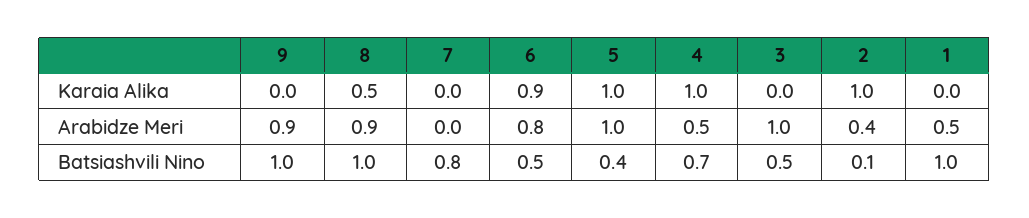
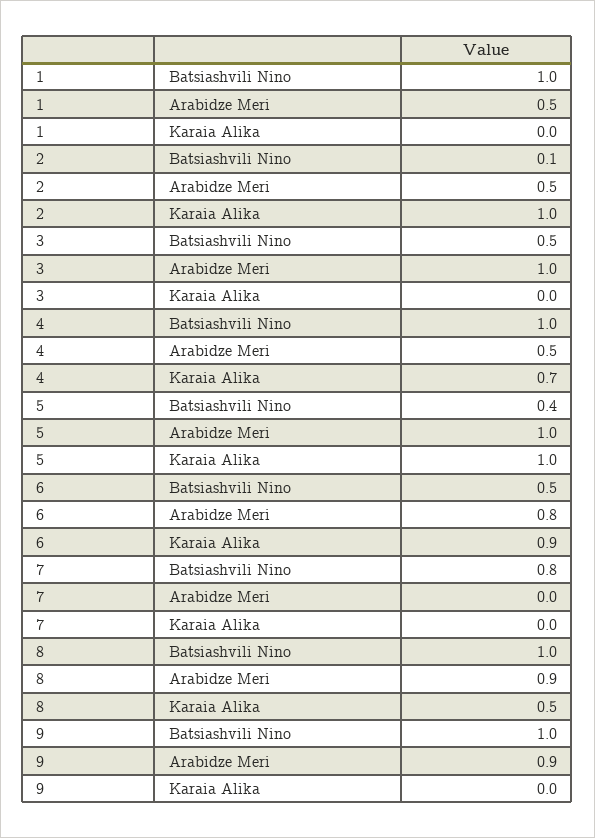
  {
    "9": {
      "Karaia Alika": 0,
      "Arabidze Meri": 0.9,
      "Batsiashvili Nino": 1
    },
    "8": {
      "Karaia Alika": 0.5,
      "Arabidze Meri": 0.9,
      "Batsiashvili Nino": 1
    },
    "7": {
      "Karaia Alika": 0,
      "Arabidze Meri": 0,
      "Batsiashvili Nino": 0.8
    },
    "6": {
      "Karaia Alika": 0.9,
      "Arabidze Meri": 0.8,
      "Batsiashvili Nino": 0.5
    },
    "5": {
      "Karaia Alika": 1,
      "Arabidze Meri": 1,
      "Batsiashvili Nino": 0.4
    },
    "4": {
-     "Karaia Alika": 1,
+     "Karaia Alika": 0.7,
      "Arabidze Meri": 0.5,
-     "Batsiashvili Nino": 0.7
+     "Batsiashvili Nino": 1
    },
    "3": {
      "Karaia Alika": 0,
      "Arabidze Meri": 1,
      "Batsiashvili Nino": 0.5
    },
    "2": {
      "Karaia Alika": 1,
-     "Arabidze Meri": 0.4,
+     "Arabidze Meri": 0.5,
      "Batsiashvili Nino": 0.1
    },
    "1": {
      "Karaia Alika": 0,
      "Arabidze Meri": 0.5,
      "Batsiashvili Nino": 1
    }
  }

